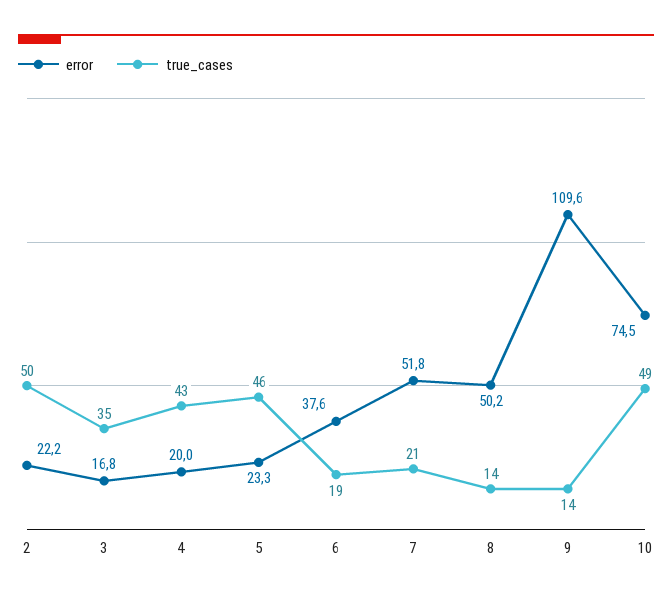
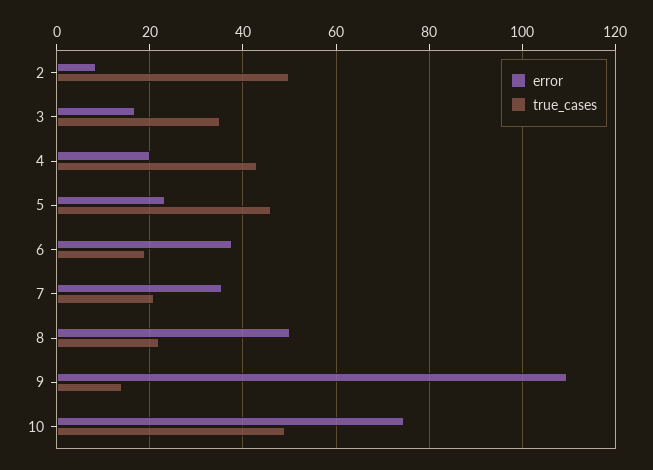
  {
    "error": {
-     "2": 22.2,
+     "2": 8,
      "3": 16.8,
      "4": 20,
      "5": 23.3,
      "6": 37.6,
-     "7": 51.8,
+     "7": 36,
      "8": 50.2,
      "9": 109.6,
      "10": 74.5
    },
    "true_cases": {
      "2": 50,
      "3": 35,
      "4": 43,
      "5": 46,
      "6": 19,
      "7": 21,
-     "8": 14,
+     "8": 22,
      "9": 14,
      "10": 49
    }
  }

